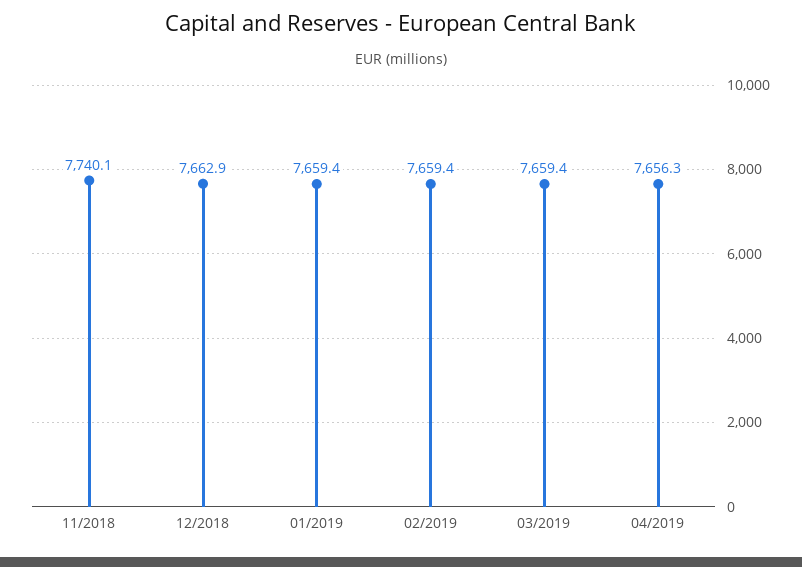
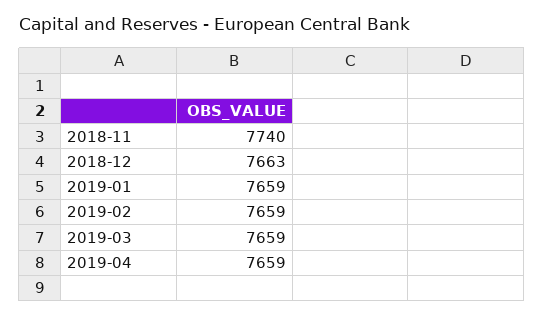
  {
    "11/2018": 7740.1,
    "12/2018": 7662.9,
    "01/2019": 7659.4,
    "02/2019": 7659.4,
    "03/2019": 7659.4,
-   "04/2019": 7656.3
+   "04/2019": 7659
  }

